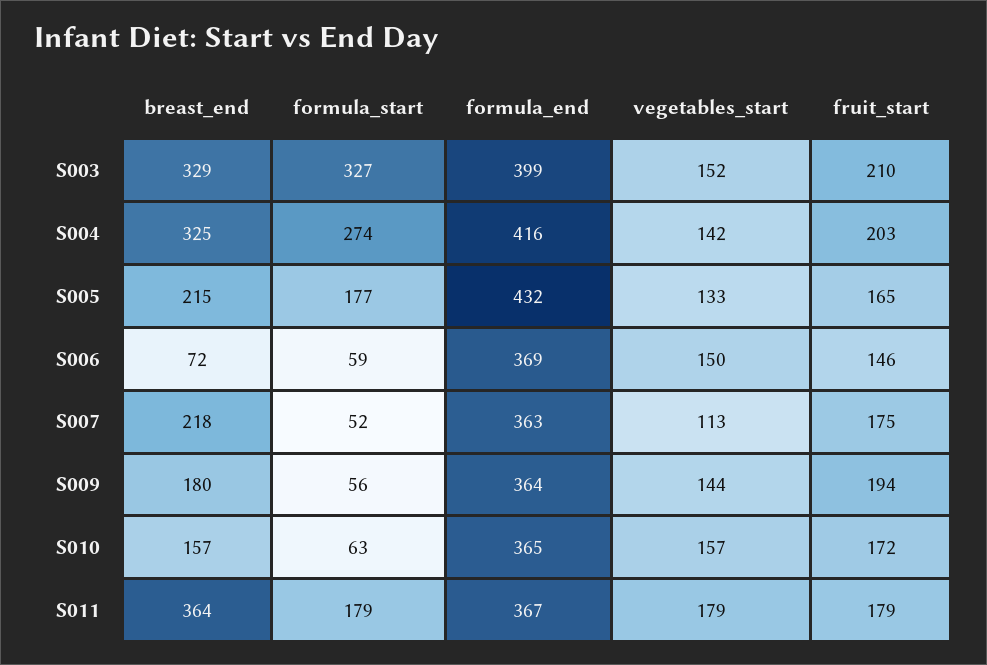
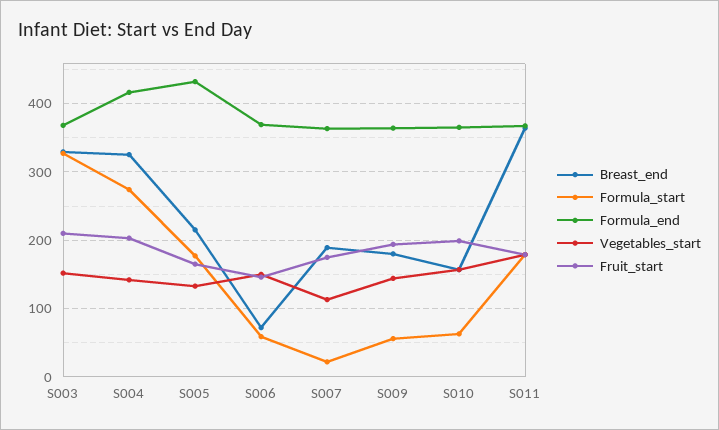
  {
    "breast_end": {
      "S003": 329,
      "S004": 325,
      "S005": 215,
      "S006": 72,
-     "S007": 218,
+     "S007": 190,
      "S009": 180,
      "S010": 157,
      "S011": 364
    },
    "formula_start": {
      "S003": 327,
      "S004": 274,
      "S005": 177,
      "S006": 59,
-     "S007": 52,
+     "S007": 20,
      "S009": 56,
      "S010": 63,
      "S011": 179
    },
    "formula_end": {
-     "S003": 399,
+     "S003": 370,
      "S004": 416,
      "S005": 432,
      "S006": 369,
      "S007": 363,
      "S009": 364,
      "S010": 365,
      "S011": 367
    },
    "vegetables_start": {
      "S003": 152,
      "S004": 142,
      "S005": 133,
      "S006": 150,
      "S007": 113,
      "S009": 144,
      "S010": 157,
      "S011": 179
    },
    "fruit_start": {
      "S003": 210,
      "S004": 203,
      "S005": 165,
      "S006": 146,
      "S007": 175,
      "S009": 194,
-     "S010": 172,
+     "S010": 200,
      "S011": 179
    }
  }

